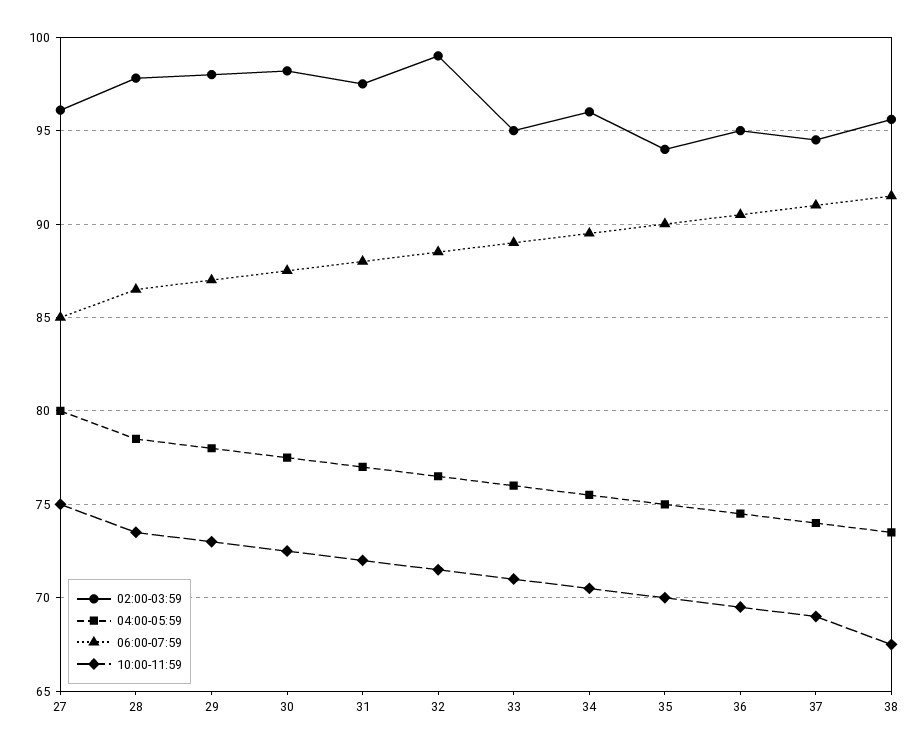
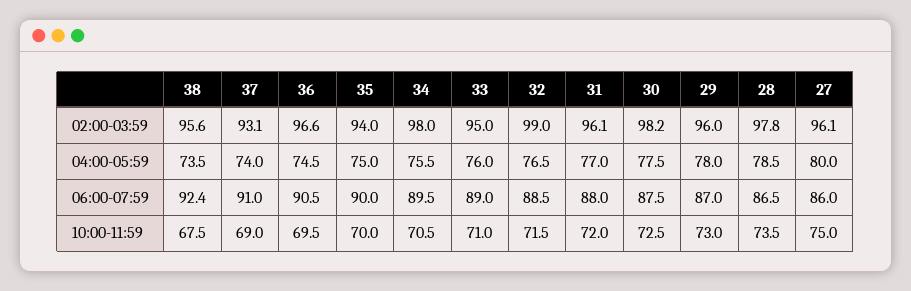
  {
    "02:00-03:59": {
      "27": 96.1,
      "28": 97.8,
-     "29": 98,
+     "29": 96,
      "30": 98.2,
-     "31": 97.5,
+     "31": 96.1,
      "32": 99,
      "33": 95,
-     "34": 96,
+     "34": 98,
      "35": 94,
-     "36": 95,
+     "36": 96.6,
-     "37": 94.5,
+     "37": 93.1,
      "38": 95.6
    },
    "04:00-05:59": {
      "27": 80,
      "28": 78.5,
      "29": 78,
      "30": 77.5,
      "31": 77,
      "32": 76.5,
      "33": 76,
      "34": 75.5,
      "35": 75,
      "36": 74.5,
      "37": 74,
      "38": 73.5
    },
    "06:00-07:59": {
-     "27": 85,
+     "27": 86,
      "28": 86.5,
      "29": 87,
      "30": 87.5,
      "31": 88,
      "32": 88.5,
      "33": 89,
      "34": 89.5,
      "35": 90,
      "36": 90.5,
      "37": 91,
-     "38": 91.5
+     "38": 92.4
    },
    "10:00-11:59": {
      "27": 75,
      "28": 73.5,
      "29": 73,
      "30": 72.5,
      "31": 72,
      "32": 71.5,
      "33": 71,
      "34": 70.5,
      "35": 70,
      "36": 69.5,
      "37": 69,
      "38": 67.5
    }
  }

